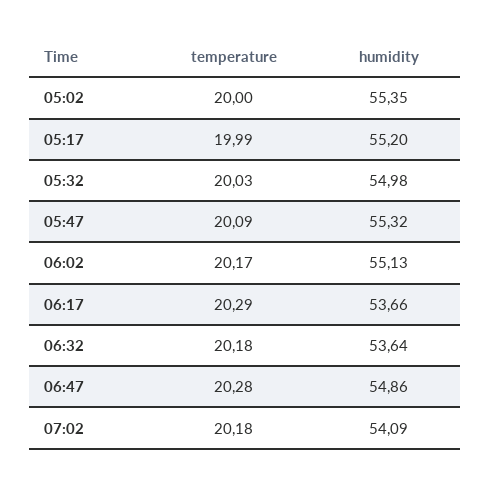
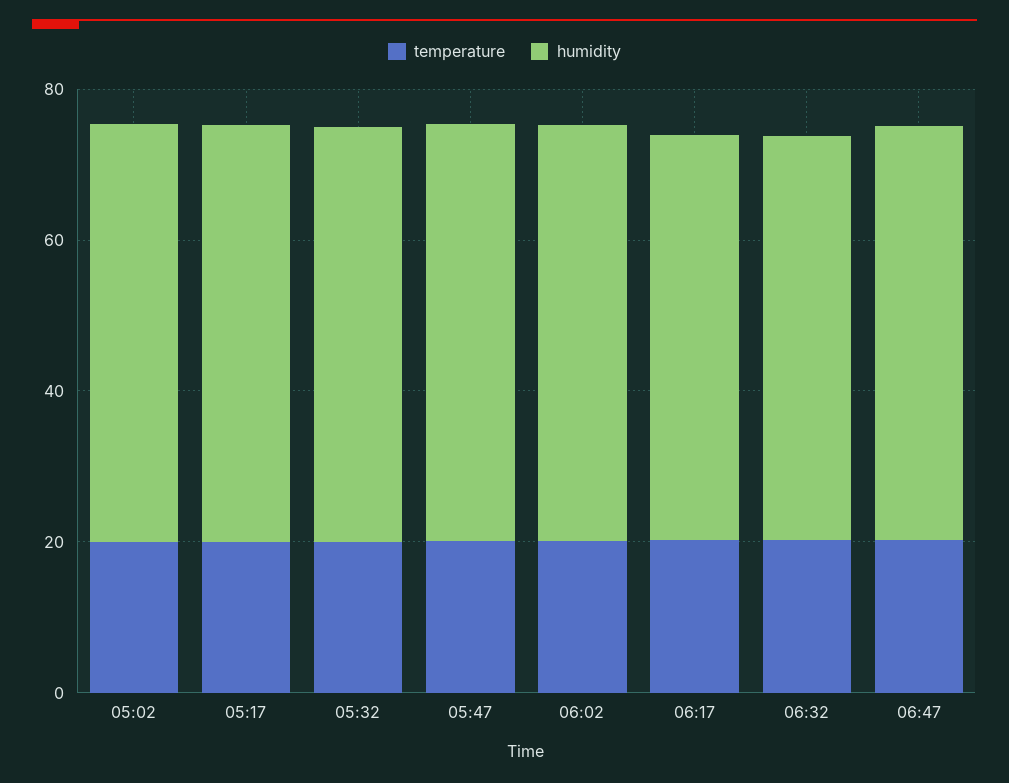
  {
    "temperature": {
      "05:02": 20,
      "05:17": 19.99,
      "05:32": 20.03,
      "05:47": 20.09,
      "06:02": 20.17,
      "06:17": 20.29,
      "06:32": 20.18,
-     "06:47": 20.28,
+     "06:47": 20.28
-     "07:02": 20.18
    },
    "humidity": {
      "05:02": 55.35,
      "05:17": 55.2,
      "05:32": 54.98,
      "05:47": 55.32,
      "06:02": 55.13,
      "06:17": 53.66,
      "06:32": 53.64,
-     "06:47": 54.86,
+     "06:47": 54.86
-     "07:02": 54.09
    }
  }

